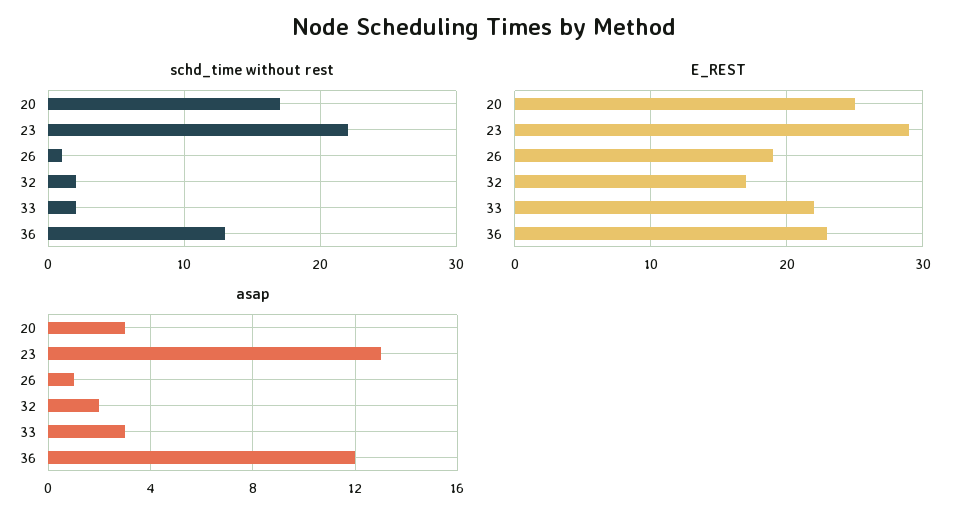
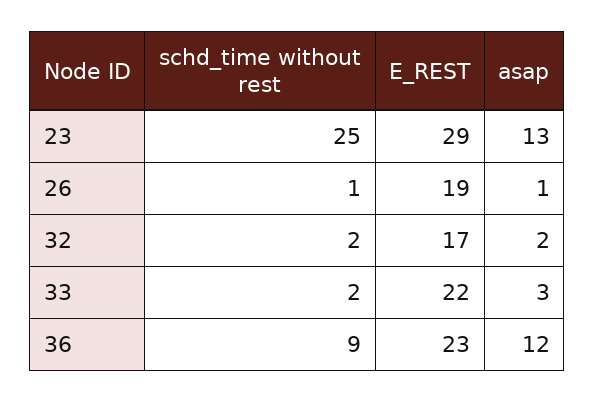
  {
    "schd_time without rest": {
-     "20": 17,
-     "23": 22,
+     "23": 25,
      "26": 1,
      "32": 2,
      "33": 2,
-     "36": 13
+     "36": 9
    },
    "E_REST": {
-     "20": 25,
      "23": 29,
      "26": 19,
      "32": 17,
      "33": 22,
      "36": 23
    },
    "asap": {
-     "20": 3,
      "23": 13,
      "26": 1,
      "32": 2,
      "33": 3,
      "36": 12
    }
  }

